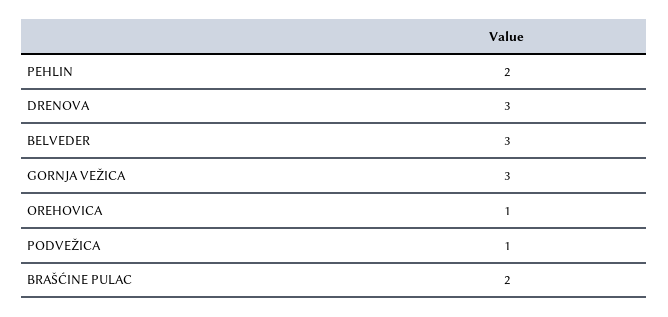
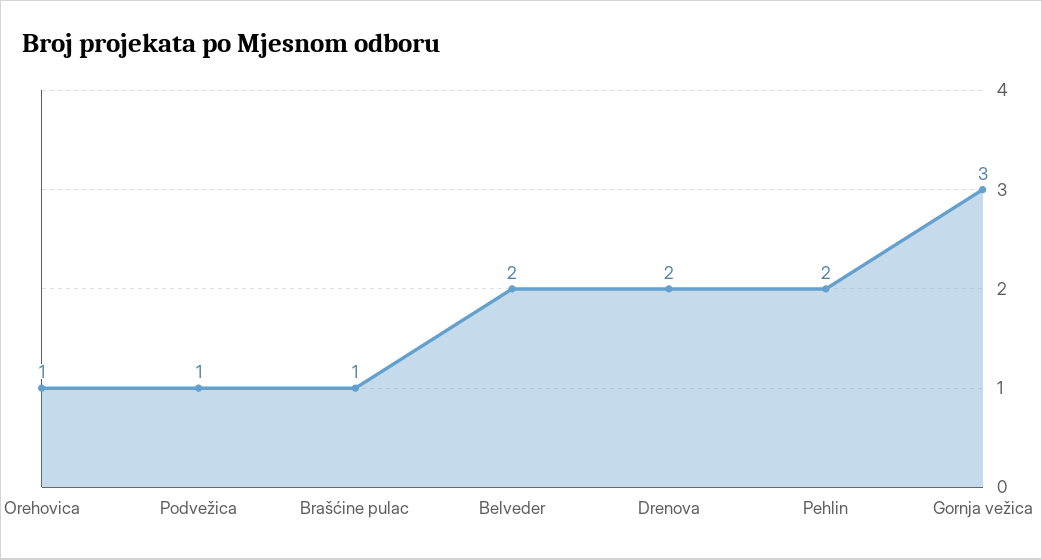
  {
    "PEHLIN": 2,
-   "DRENOVA": 3,
+   "DRENOVA": 2,
-   "BELVEDER": 3,
+   "BELVEDER": 2,
    "GORNJA VEŽICA": 3,
    "OREHOVICA": 1,
    "PODVEŽICA": 1,
-   "BRAŠĆINE PULAC": 2
+   "BRAŠĆINE PULAC": 1
  }

